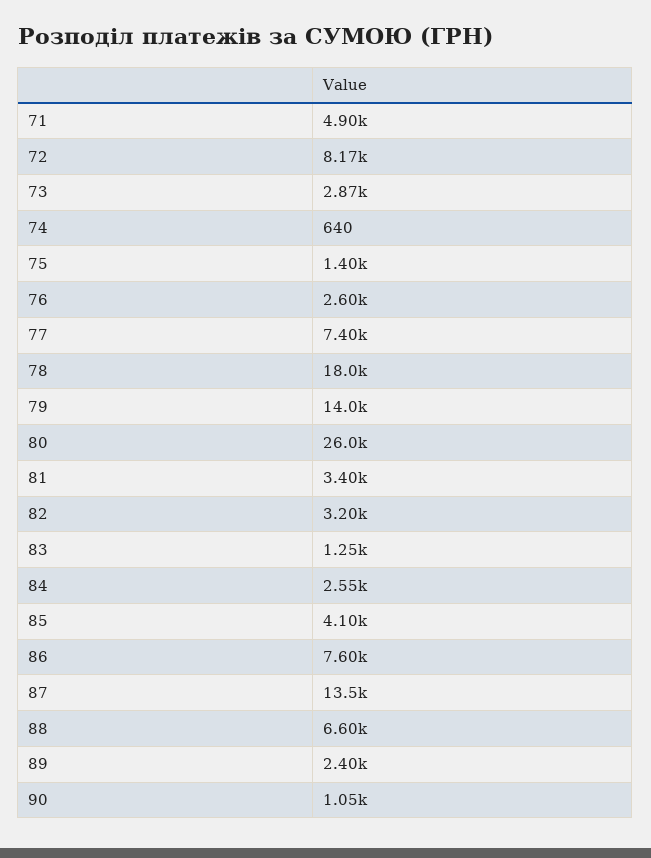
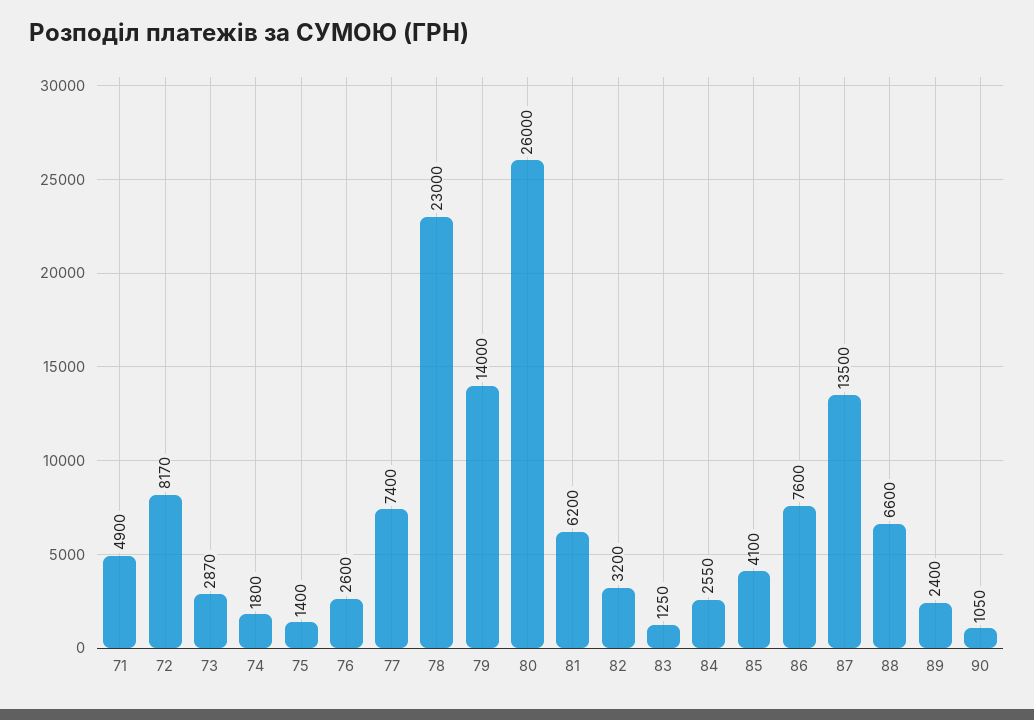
  {
    "71": 4900,
    "72": 8170,
    "73": 2870,
-   "74": 640,
+   "74": 1800,
    "75": 1400,
    "76": 2600,
    "77": 7400,
-   "78": 18000,
+   "78": 23000,
    "79": 14000,
    "80": 26000,
-   "81": 3400,
+   "81": 6200,
    "82": 3200,
    "83": 1250,
    "84": 2550,
    "85": 4100,
    "86": 7600,
    "87": 13500,
    "88": 6600,
    "89": 2400,
    "90": 1050
  }

